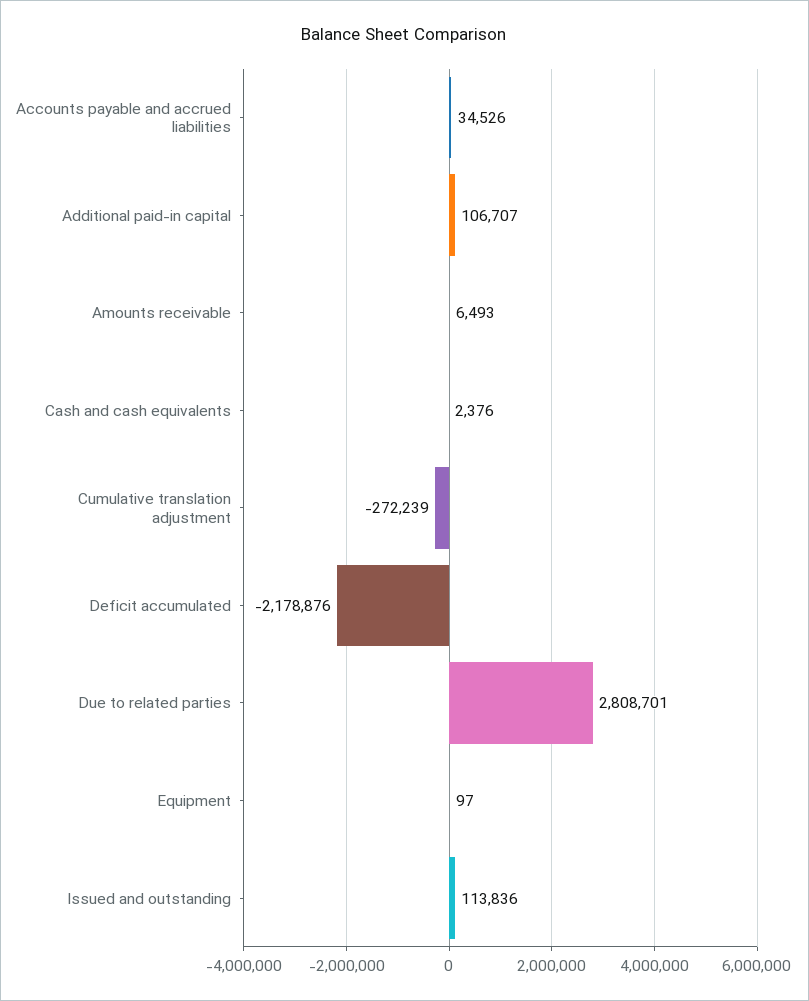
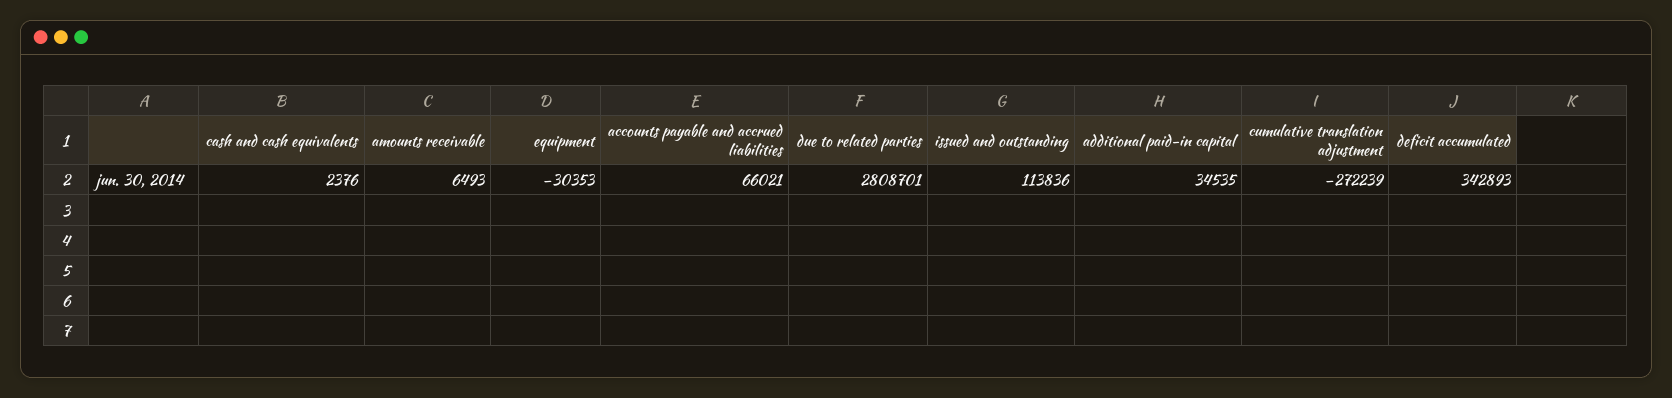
  {
-   "Accounts payable and accrued liabilities": 34526,
+   "Accounts payable and accrued liabilities": 66021,
-   "Additional paid-in capital": 106707,
+   "Additional paid-in capital": 34535,
    "Amounts receivable": 6493,
    "Cash and cash equivalents": 2376,
    "Cumulative translation adjustment": -272239,
-   "Deficit accumulated": -2178876,
+   "Deficit accumulated": 342893,
    "Due to related parties": 2808701,
-   "Equipment": 97,
+   "Equipment": -30353,
    "Issued and outstanding": 113836
  }

